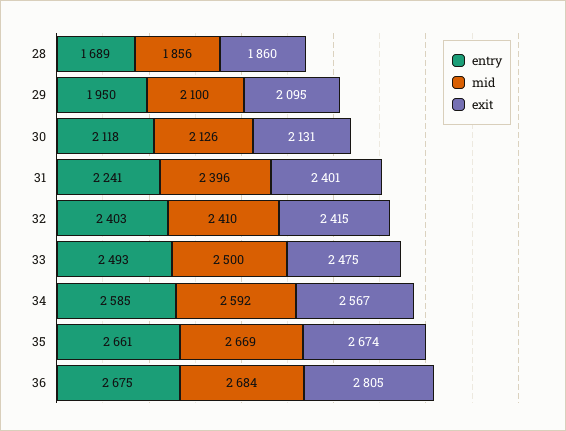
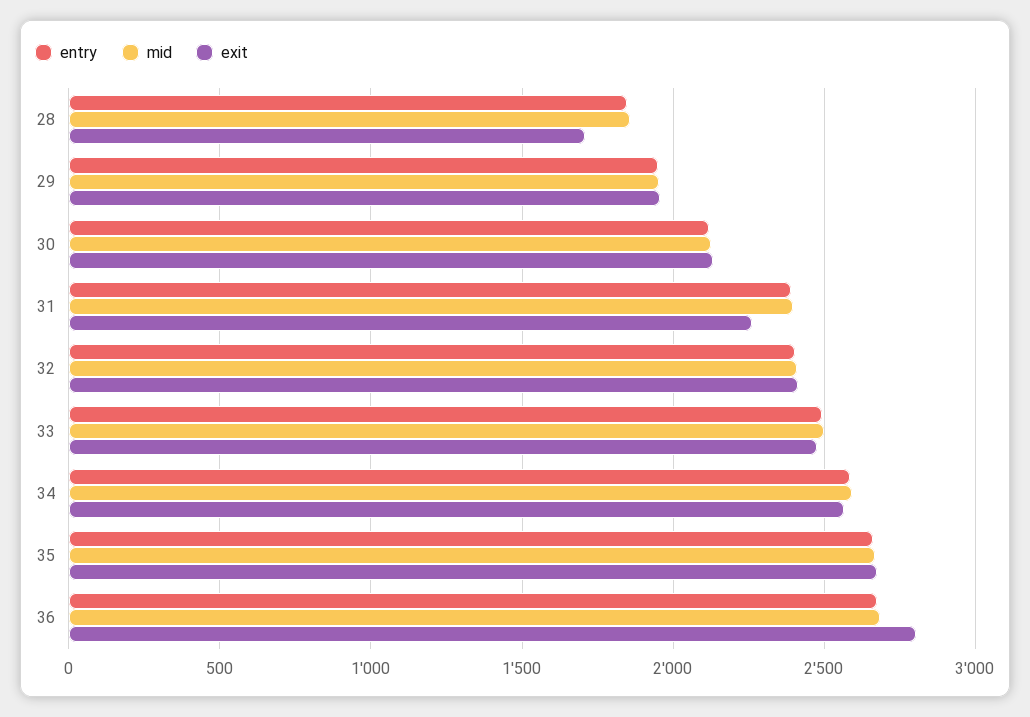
  {
    "entry": {
-     "28": 1689,
+     "28": 1850,
      "29": 1950,
      "30": 2118,
-     "31": 2241,
+     "31": 2400,
      "32": 2403,
      "33": 2493,
      "34": 2585,
      "35": 2661,
      "36": 2675
    },
    "mid": {
      "28": 1856,
-     "29": 2100,
+     "29": 1950,
      "30": 2126,
      "31": 2396,
      "32": 2410,
      "33": 2500,
      "34": 2592,
      "35": 2669,
      "36": 2684
    },
    "exit": {
-     "28": 1860,
+     "28": 1700,
-     "29": 2095,
+     "29": 1950,
      "30": 2131,
-     "31": 2401,
+     "31": 2250,
      "32": 2415,
      "33": 2475,
      "34": 2567,
      "35": 2674,
      "36": 2805
    }
  }

